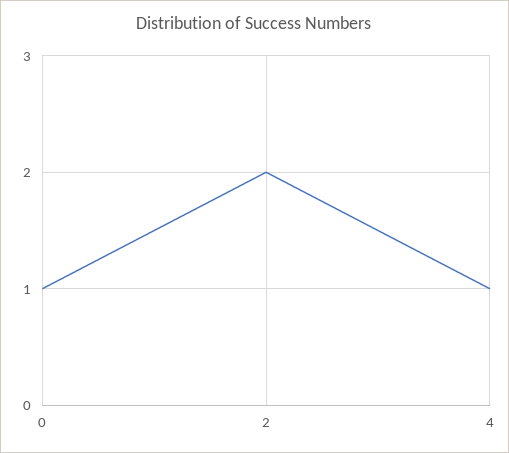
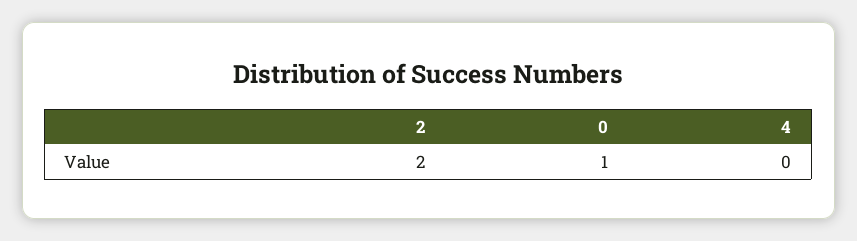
  {
    "0": 1,
    "2": 2,
-   "4": 1
+   "4": 0
  }

